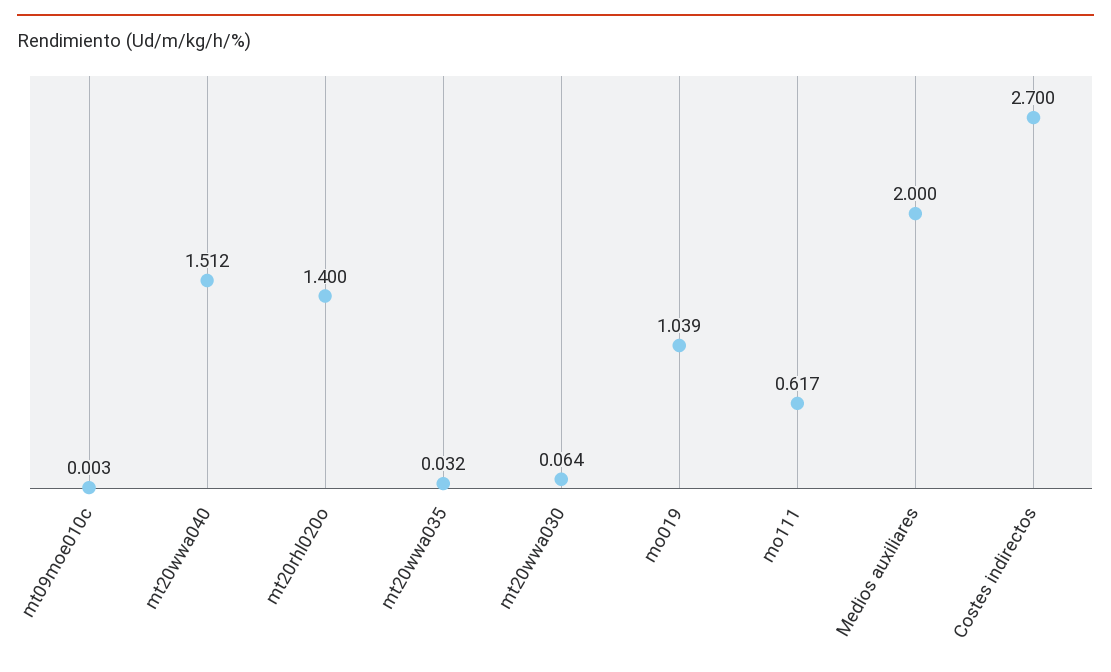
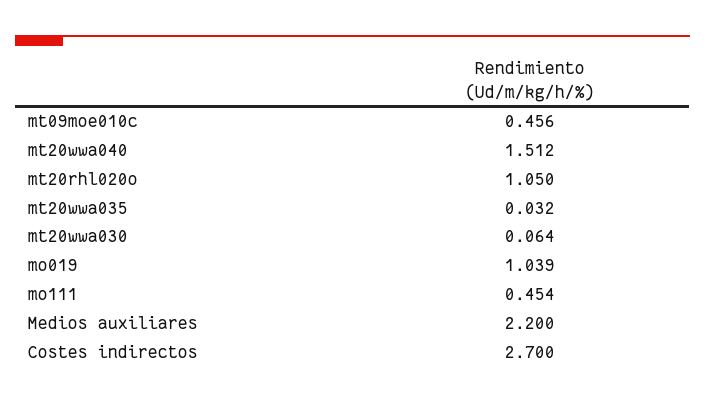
  {
-   "mt09moe010c": 0.003,
+   "mt09moe010c": 0.456,
    "mt20wwa040": 1.512,
-   "mt20rhl020o": 1.4,
+   "mt20rhl020o": 1.05,
    "mt20wwa035": 0.032,
    "mt20wwa030": 0.064,
    "mo019": 1.039,
-   "mo111": 0.617,
+   "mo111": 0.454,
-   "Medios auxiliares": 2,
+   "Medios auxiliares": 2.2,
    "Costes indirectos": 2.7
  }

